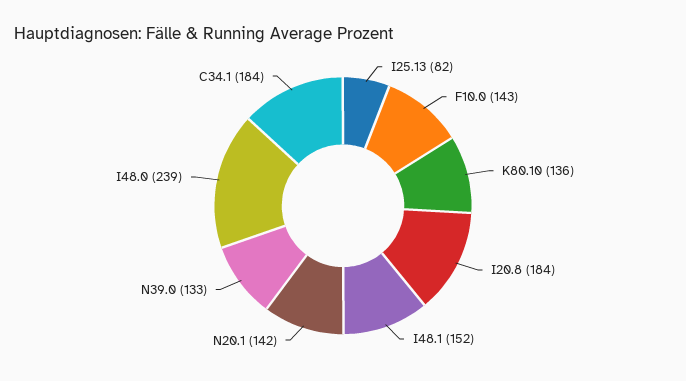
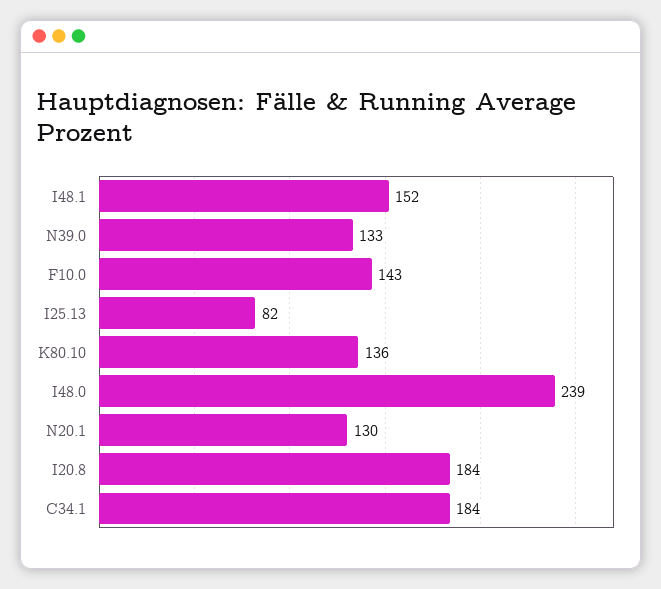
  {
    "I25.13": 82,
    "F10.0": 143,
    "K80.10": 136,
    "I20.8": 184,
    "I48.1": 152,
-   "N20.1": 142,
+   "N20.1": 130,
    "N39.0": 133,
    "I48.0": 239,
    "C34.1": 184
  }

